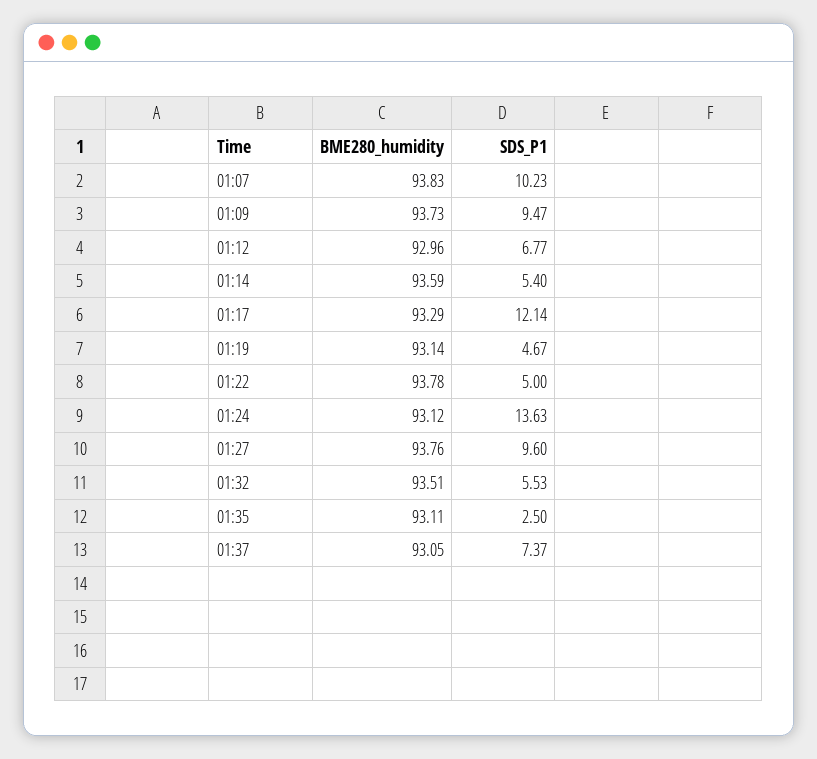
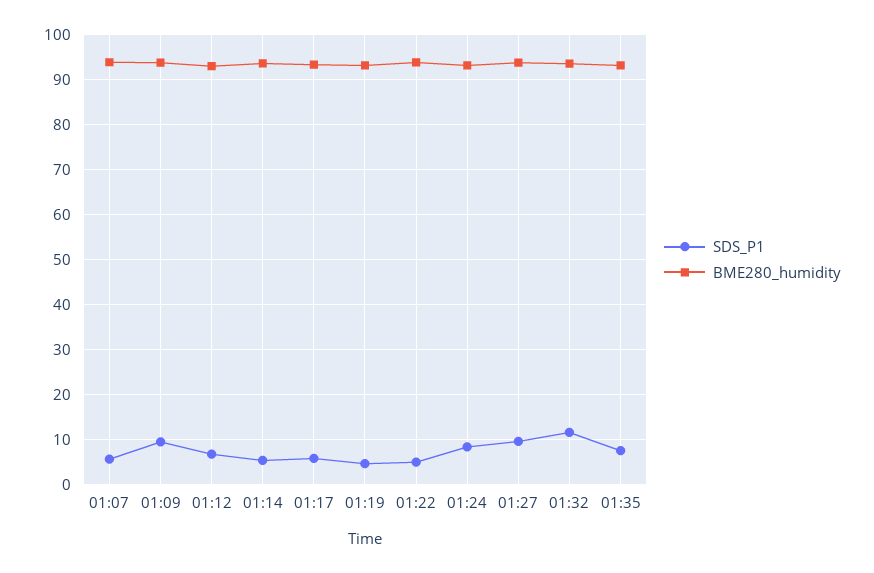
  {
    "BME280_humidity": {
      "01:07": 93.83,
      "01:09": 93.73,
      "01:12": 92.96,
      "01:14": 93.59,
      "01:17": 93.29,
      "01:19": 93.14,
      "01:22": 93.78,
      "01:24": 93.12,
      "01:27": 93.76,
      "01:32": 93.51,
-     "01:35": 93.11,
+     "01:35": 93.11
-     "01:37": 93.05
    },
    "SDS_P1": {
-     "01:07": 10.23,
+     "01:07": 6,
      "01:09": 9.47,
      "01:12": 6.77,
      "01:14": 5.4,
-     "01:17": 12.14,
+     "01:17": 6,
      "01:19": 4.67,
      "01:22": 5,
-     "01:24": 13.63,
+     "01:24": 8,
      "01:27": 9.6,
-     "01:32": 5.53,
+     "01:32": 12,
-     "01:35": 2.5,
+     "01:35": 8
-     "01:37": 7.37
    }
  }

